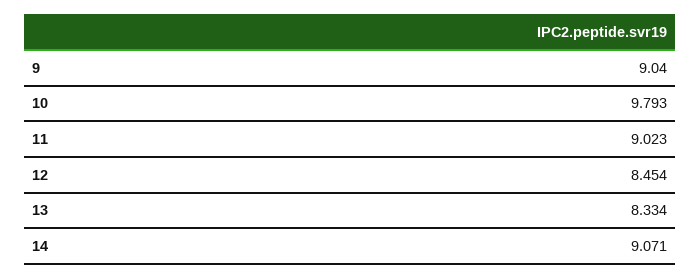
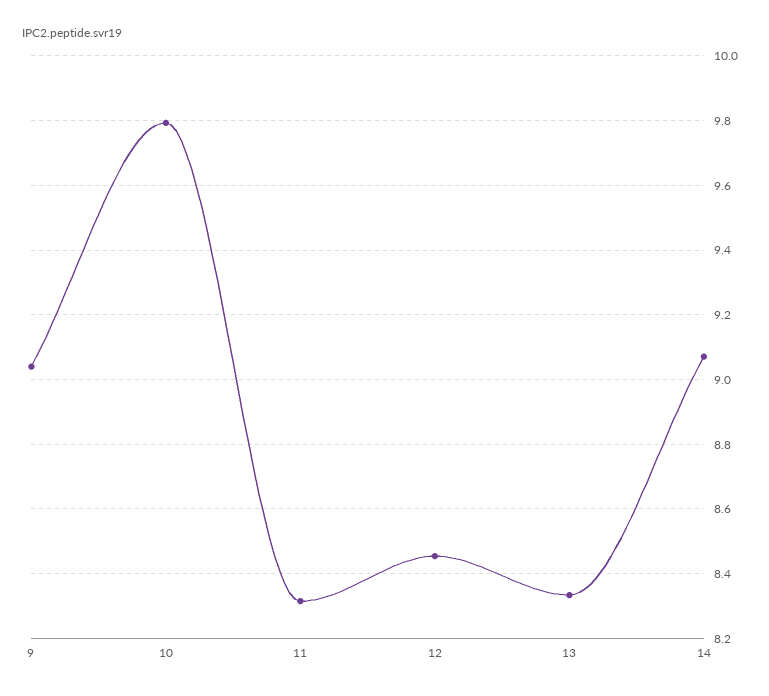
  {
    "9": 9.04,
    "10": 9.793,
-   "11": 9.023,
+   "11": 8.32,
    "12": 8.454,
    "13": 8.334,
    "14": 9.071
  }

